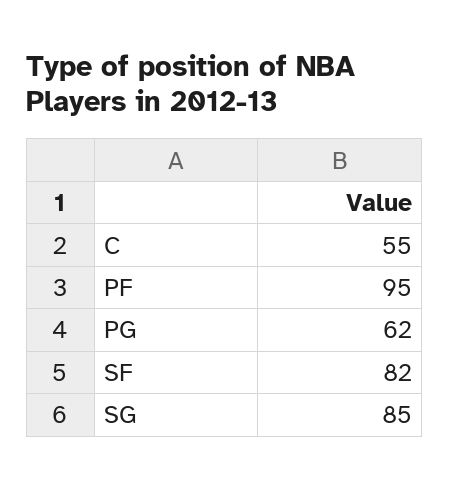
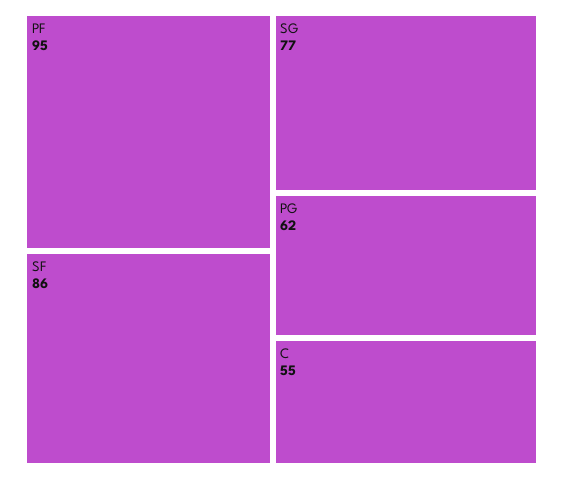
  {
    "C": 55,
    "PF": 95,
    "PG": 62,
-   "SF": 82,
+   "SF": 86,
-   "SG": 85
+   "SG": 77
  }

